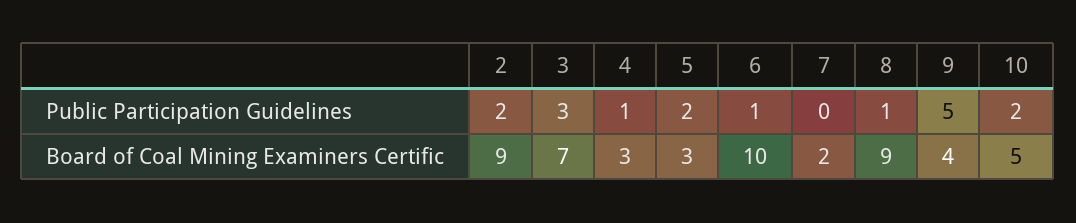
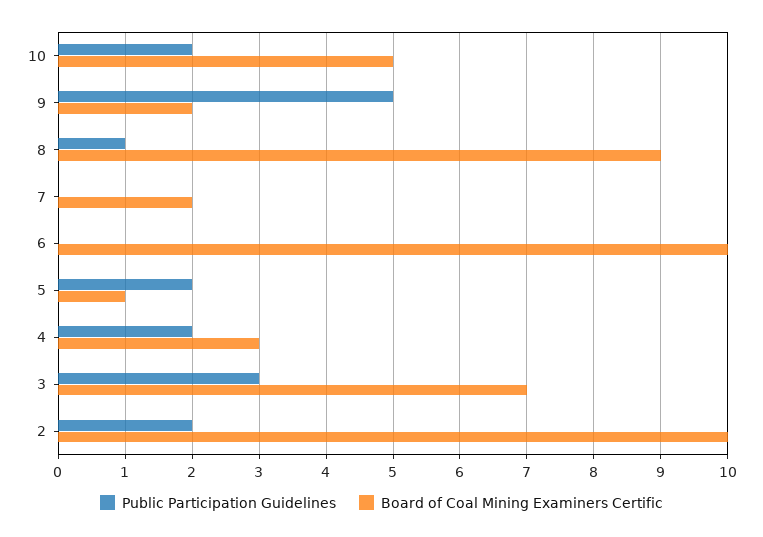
  {
    "Public Participation Guidelines": {
      "2": 2,
      "3": 3,
-     "4": 1,
+     "4": 2,
      "5": 2,
-     "6": 1,
+     "6": 0,
      "7": 0,
      "8": 1,
      "9": 5,
      "10": 2
    },
    "Board of Coal Mining Examiners Certific": {
-     "2": 9,
+     "2": 10,
      "3": 7,
      "4": 3,
-     "5": 3,
+     "5": 1,
      "6": 10,
      "7": 2,
      "8": 9,
-     "9": 4,
+     "9": 2,
      "10": 5
    }
  }

